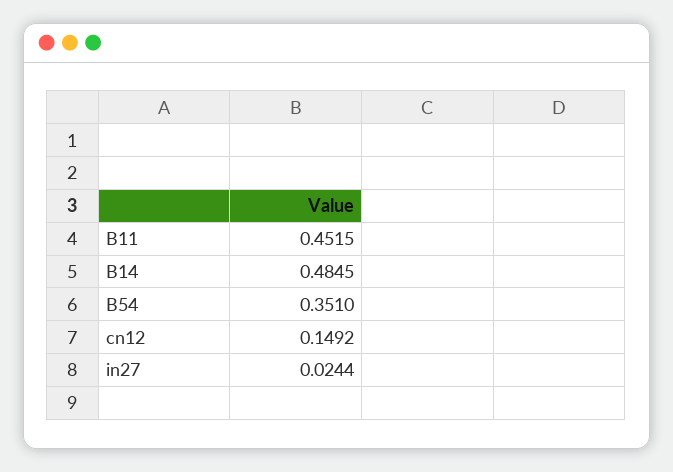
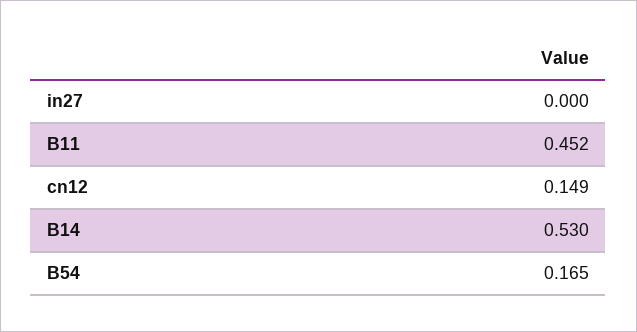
  {
    "B11": 0.4515,
-   "B14": 0.4845,
+   "B14": 0.53,
-   "B54": 0.351,
+   "B54": 0.165,
    "cn12": 0.1492,
-   "in27": 0.0244
+   "in27": 0
  }

